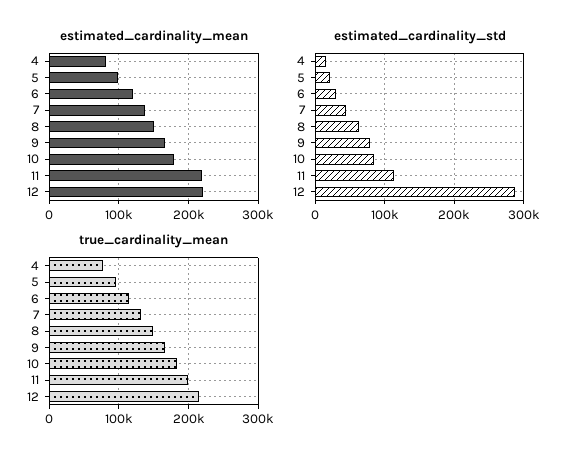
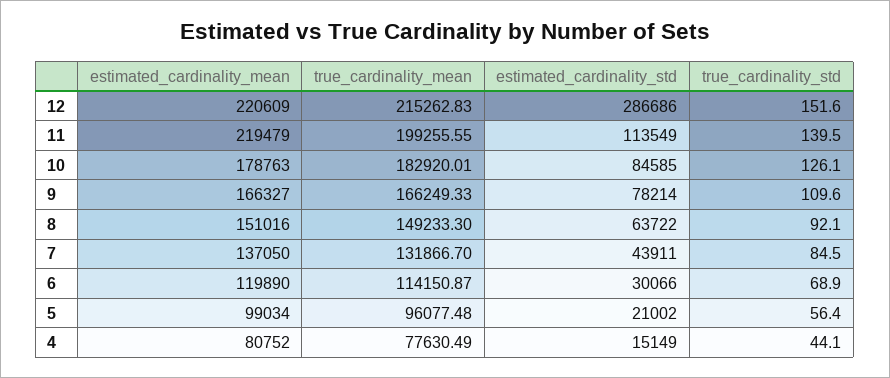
  {
    "estimated_cardinality_mean": {
      "4": 80752,
      "5": 99034,
      "6": 119890,
      "7": 137050,
      "8": 151016,
      "9": 166327,
      "10": 178763,
      "11": 219479,
      "12": 220609
    },
    "estimated_cardinality_std": {
      "4": 15149,
      "5": 21002,
      "6": 30066,
      "7": 43911,
      "8": 63722,
      "9": 78214,
      "10": 84585,
      "11": 113549,
      "12": 286686
    },
    "true_cardinality_mean": {
      "4": 77630.49,
      "5": 96077.48,
      "6": 114150.87,
      "7": 131866.7,
      "8": 149233.3,
      "9": 166249.33,
      "10": 182920.01,
      "11": 199255.55,
      "12": 215262.83
-   }
+   },
+   "true_cardinality_std": {
+     "12": 151.6,
+     "11": 139.5,
+     "10": 126.1,
+     "9": 109.6,
+     "8": 92.1,
+     "7": 84.5,
+     "6": 68.9,
+     "5": 56.4,
+     "4": 44.1
+   }
  }

